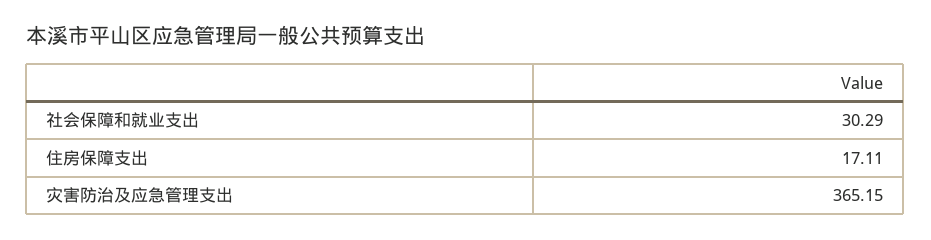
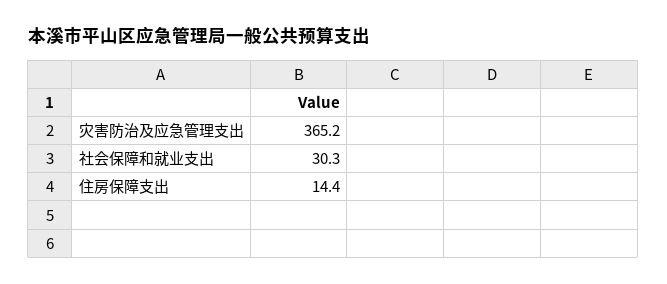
  {
    "社会保障和就业支出": 30.29,
-   "住房保障支出": 17.11,
+   "住房保障支出": 14.4,
    "灾害防治及应急管理支出": 365.15
  }

